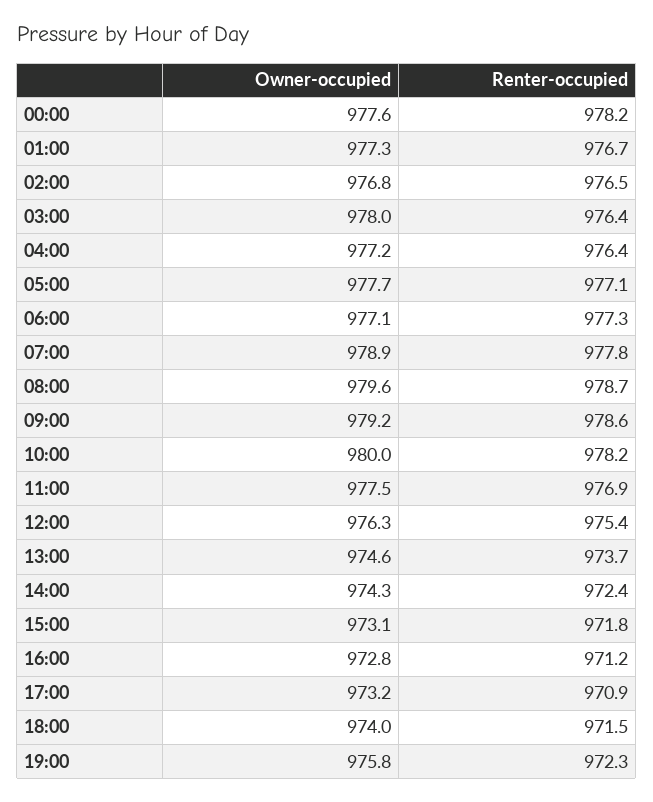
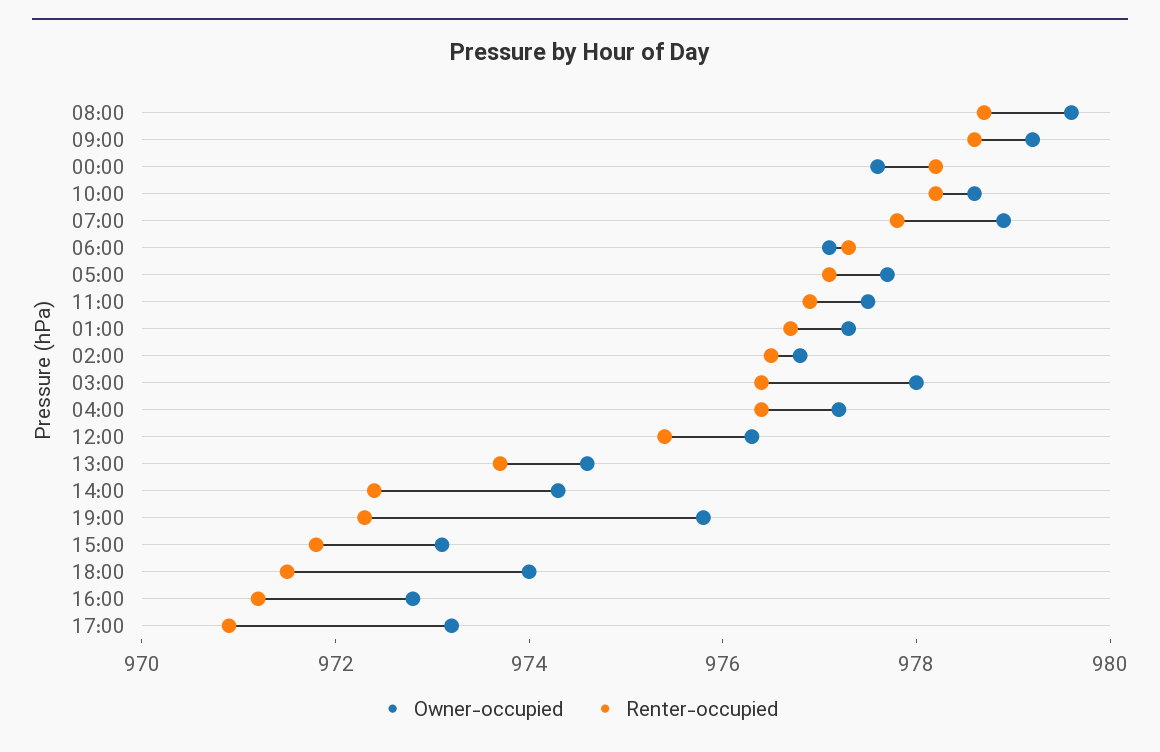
  {
    "Owner-occupied": {
      "00:00": 977.6,
      "01:00": 977.3,
      "02:00": 976.8,
      "03:00": 978,
      "04:00": 977.2,
      "05:00": 977.7,
      "06:00": 977.1,
      "07:00": 978.9,
      "08:00": 979.6,
      "09:00": 979.2,
-     "10:00": 980,
+     "10:00": 978.5,
      "11:00": 977.5,
      "12:00": 976.3,
      "13:00": 974.6,
      "14:00": 974.3,
      "15:00": 973.1,
      "16:00": 972.8,
      "17:00": 973.2,
      "18:00": 974,
      "19:00": 975.8
    },
    "Renter-occupied": {
      "00:00": 978.2,
      "01:00": 976.7,
      "02:00": 976.5,
      "03:00": 976.4,
      "04:00": 976.4,
      "05:00": 977.1,
      "06:00": 977.3,
      "07:00": 977.8,
      "08:00": 978.7,
      "09:00": 978.6,
      "10:00": 978.2,
      "11:00": 976.9,
      "12:00": 975.4,
      "13:00": 973.7,
      "14:00": 972.4,
      "15:00": 971.8,
      "16:00": 971.2,
      "17:00": 970.9,
      "18:00": 971.5,
      "19:00": 972.3
    }
  }

